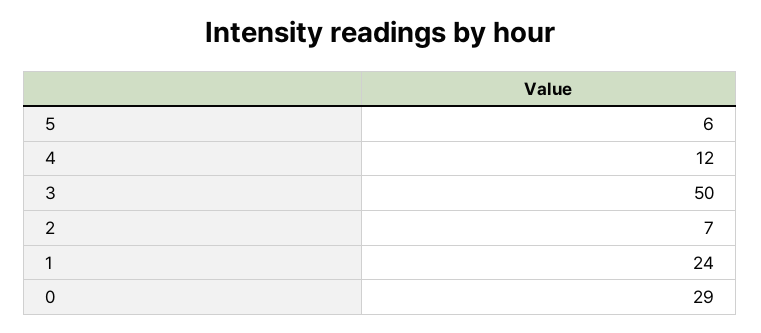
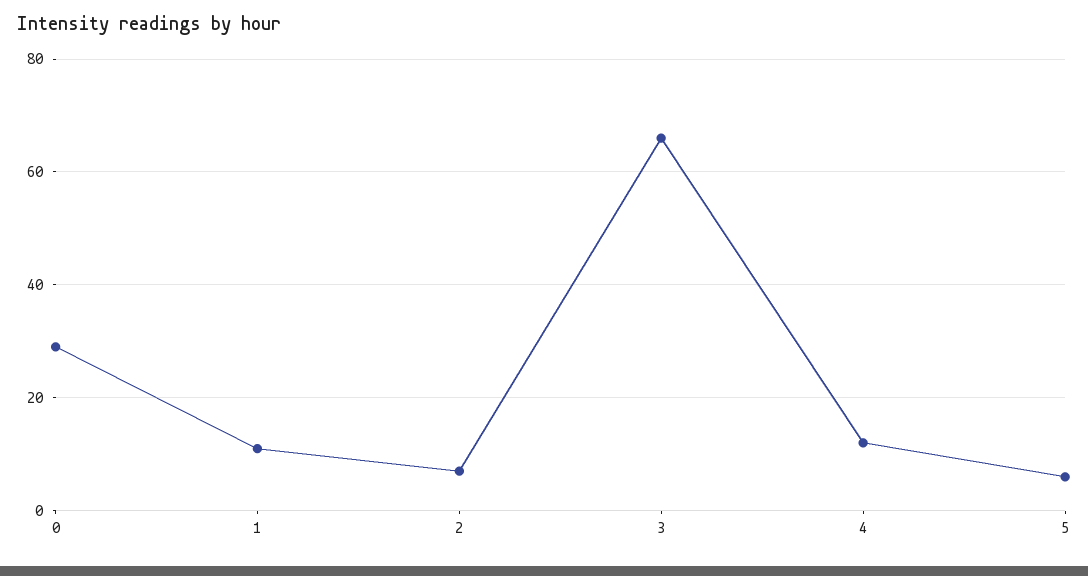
  {
    "5": 6,
    "4": 12,
-   "3": 50,
+   "3": 65,
    "2": 7,
-   "1": 24,
+   "1": 10,
    "0": 29
  }

